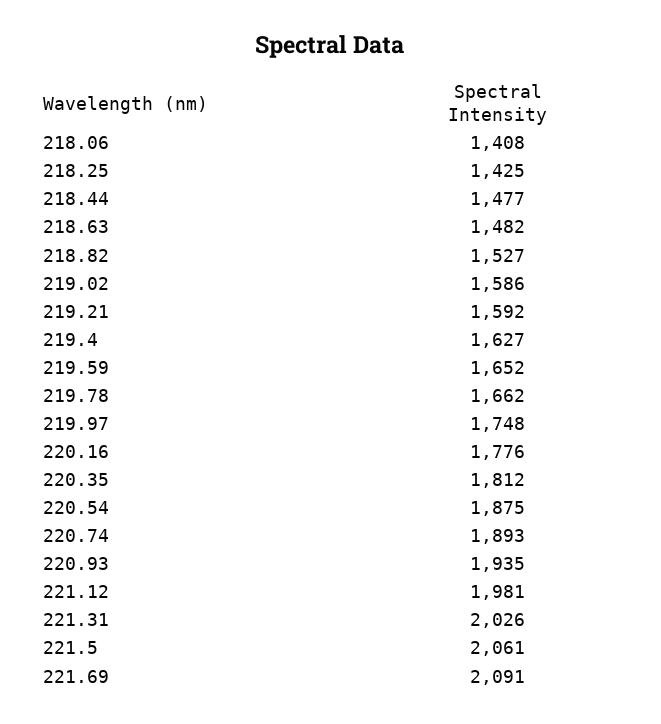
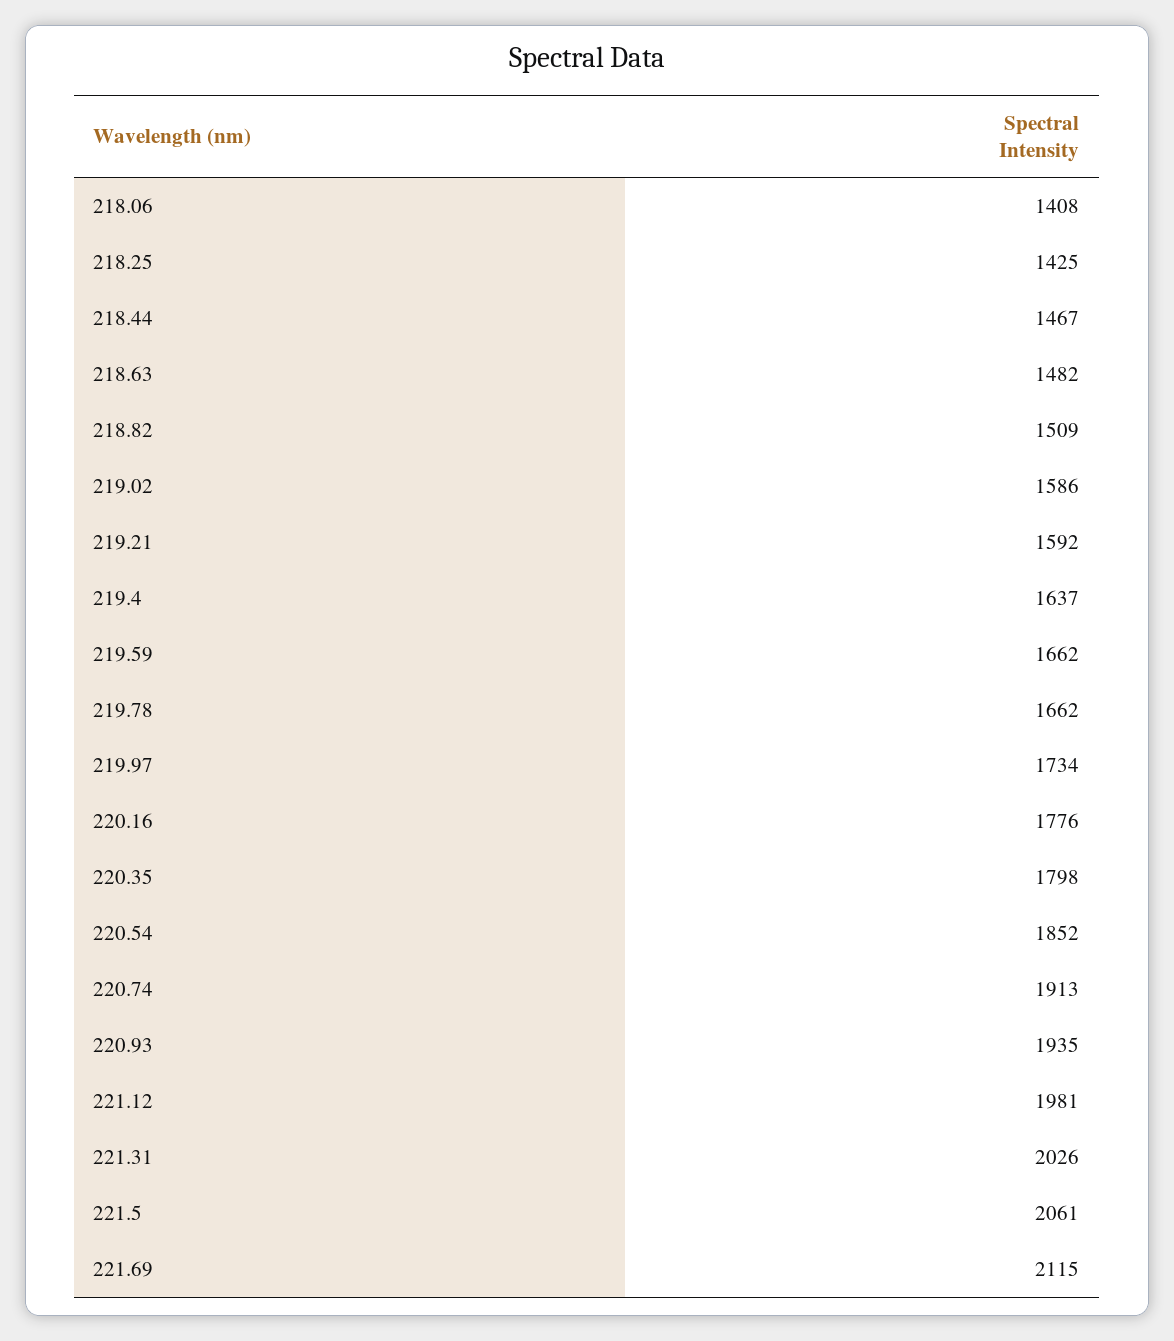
  {
    "218.06": 1408,
    "218.25": 1425,
-   "218.44": 1477,
+   "218.44": 1467,
    "218.63": 1482,
-   "218.82": 1527,
+   "218.82": 1509,
    "219.02": 1586,
    "219.21": 1592,
-   "219.4": 1627,
+   "219.4": 1637,
-   "219.59": 1652,
+   "219.59": 1662,
    "219.78": 1662,
-   "219.97": 1748,
+   "219.97": 1734,
    "220.16": 1776,
-   "220.35": 1812,
+   "220.35": 1798,
-   "220.54": 1875,
+   "220.54": 1852,
-   "220.74": 1893,
+   "220.74": 1913,
    "220.93": 1935,
    "221.12": 1981,
    "221.31": 2026,
    "221.5": 2061,
-   "221.69": 2091
+   "221.69": 2115
  }

